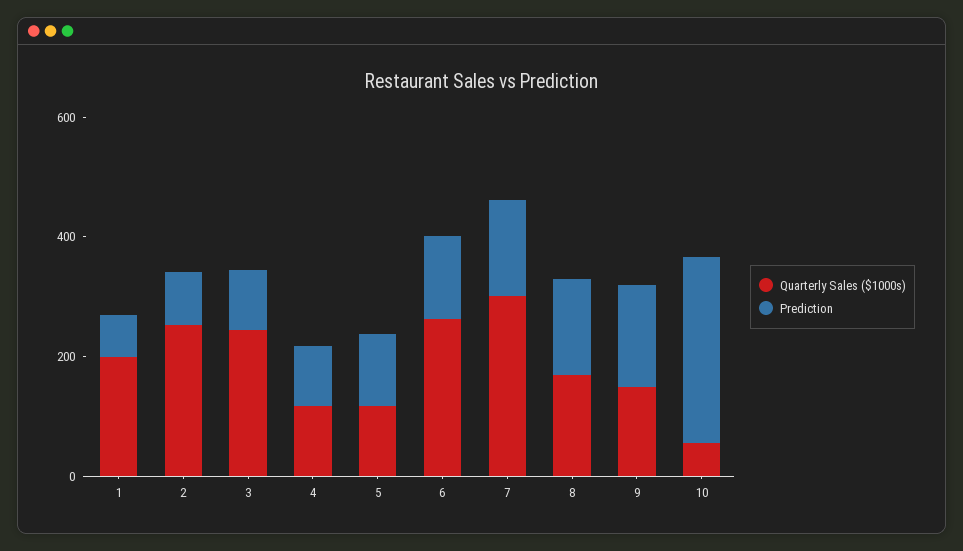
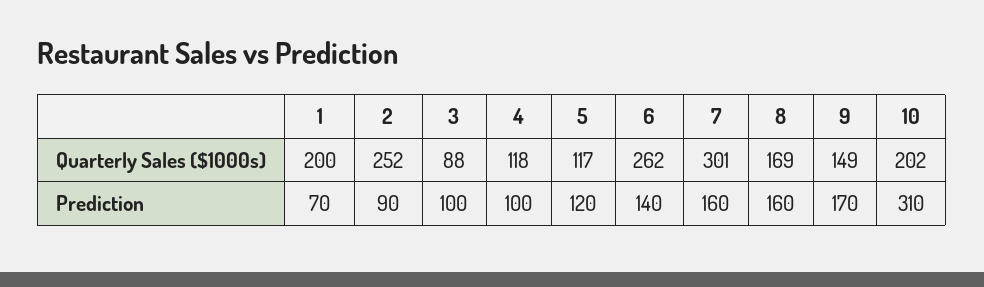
  {
    "Quarterly Sales ($1000s)": {
      "1": 200,
      "2": 252,
-     "3": 250,
+     "3": 88,
      "4": 118,
      "5": 117,
      "6": 262,
      "7": 301,
      "8": 169,
      "9": 149,
-     "10": 50
+     "10": 202
    },
    "Prediction": {
      "1": 70,
      "2": 90,
      "3": 100,
      "4": 100,
      "5": 120,
      "6": 140,
      "7": 160,
      "8": 160,
      "9": 170,
      "10": 310
    }
  }

